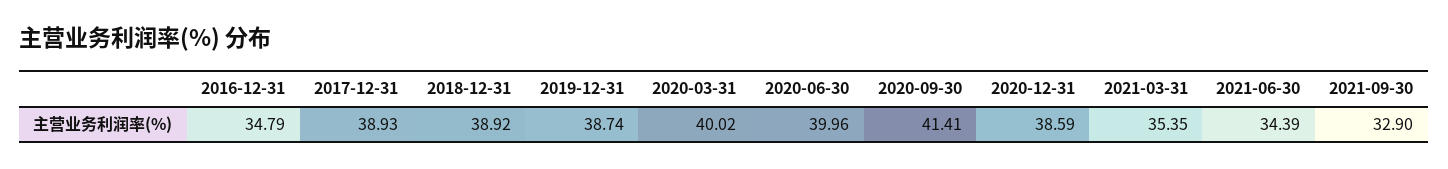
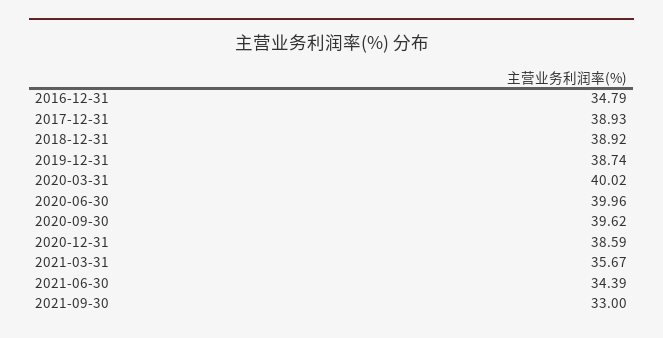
  {
    "2016-12-31": 34.79,
    "2017-12-31": 38.93,
    "2018-12-31": 38.92,
    "2019-12-31": 38.74,
    "2020-03-31": 40.02,
    "2020-06-30": 39.96,
-   "2020-09-30": 41.41,
+   "2020-09-30": 39.62,
    "2020-12-31": 38.59,
-   "2021-03-31": 35.35,
+   "2021-03-31": 35.67,
    "2021-06-30": 34.39,
-   "2021-09-30": 32.9
+   "2021-09-30": 33
  }

